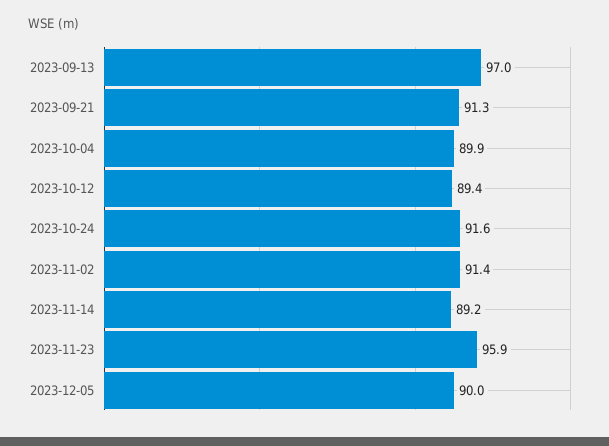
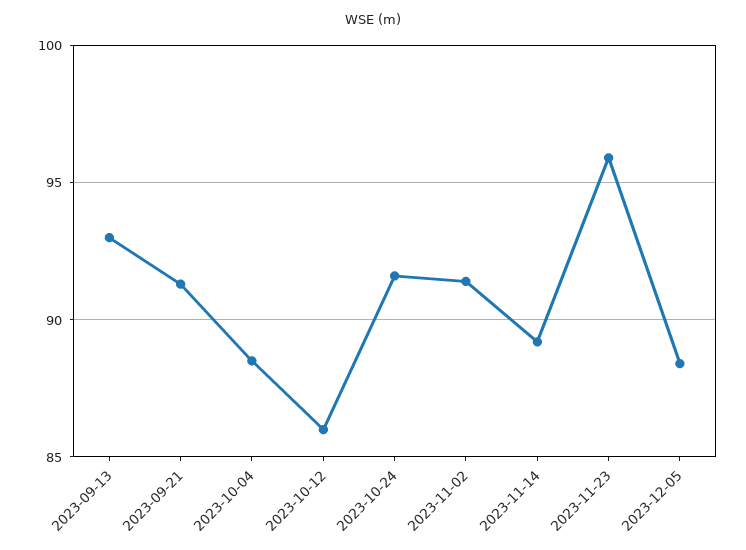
  {
-   "2023-09-13": 97,
+   "2023-09-13": 93,
    "2023-09-21": 91.3,
-   "2023-10-04": 89.9,
+   "2023-10-04": 88.5,
-   "2023-10-12": 89.4,
+   "2023-10-12": 86,
    "2023-10-24": 91.6,
    "2023-11-02": 91.4,
    "2023-11-14": 89.2,
    "2023-11-23": 95.9,
-   "2023-12-05": 90
+   "2023-12-05": 88.5
  }

